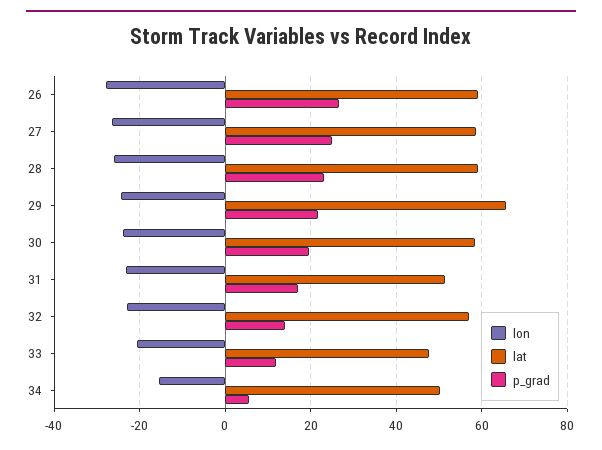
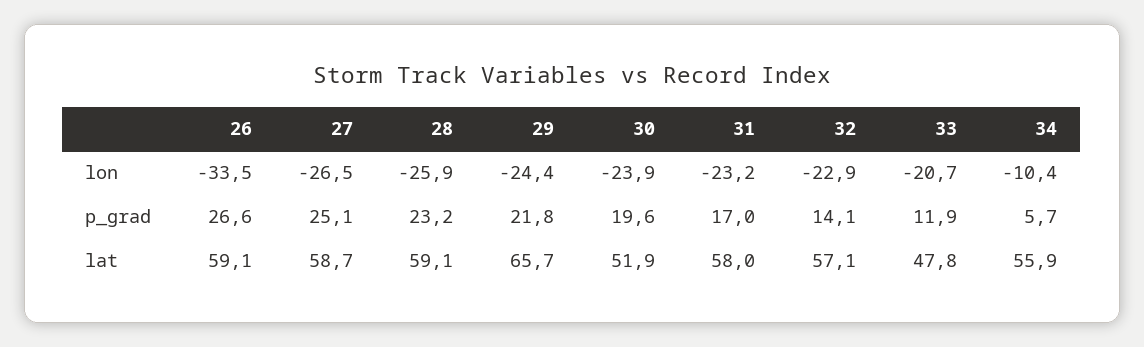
  {
    "lon": {
-     "26": -28,
+     "26": -33.5,
      "27": -26.5,
      "28": -25.9,
      "29": -24.4,
      "30": -23.9,
      "31": -23.2,
      "32": -22.9,
      "33": -20.7,
-     "34": -16
+     "34": -10.4
    },
    "lat": {
      "26": 59.1,
      "27": 58.7,
      "28": 59.1,
      "29": 65.7,
-     "30": 58,
+     "30": 51.9,
-     "31": 52,
+     "31": 58,
      "32": 57.1,
      "33": 47.8,
-     "34": 50
+     "34": 55.9
    },
    "p_grad": {
      "26": 26.6,
      "27": 25.1,
      "28": 23.2,
      "29": 21.8,
      "30": 19.6,
      "31": 17,
      "32": 14.1,
      "33": 11.9,
      "34": 5.7
    }
  }

